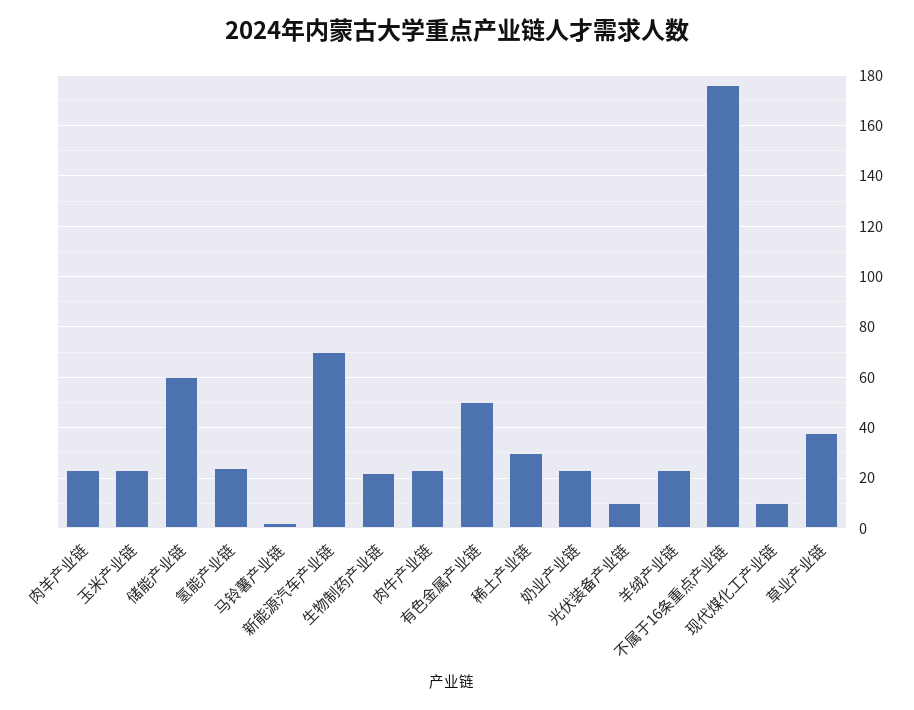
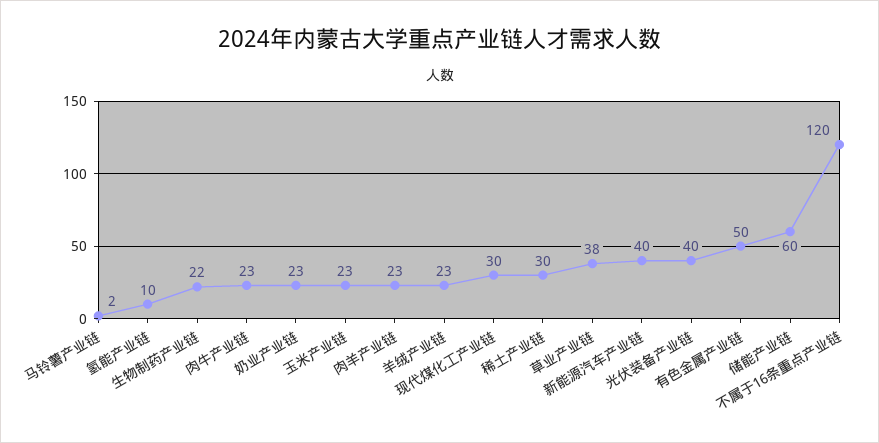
  {
    "肉羊产业链": 23,
    "玉米产业链": 23,
    "储能产业链": 60,
-   "氢能产业链": 25,
+   "氢能产业链": 10,
    "马铃薯产业链": 2,
-   "新能源汽车产业链": 70,
+   "新能源汽车产业链": 40,
    "生物制药产业链": 22,
    "肉牛产业链": 23,
    "有色金属产业链": 50,
    "稀土产业链": 30,
    "奶业产业链": 23,
-   "光伏装备产业链": 10,
+   "光伏装备产业链": 40,
    "羊绒产业链": 23,
-   "不属于16条重点产业链": 175,
+   "不属于16条重点产业链": 120,
-   "现代煤化工产业链": 10,
+   "现代煤化工产业链": 30,
    "草业产业链": 38
  }

